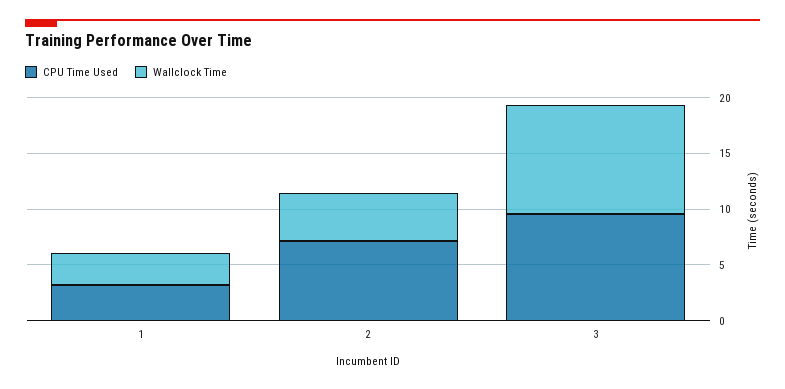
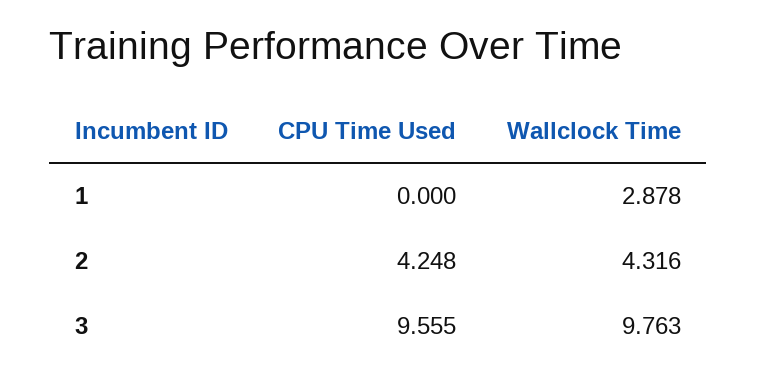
  {
    "CPU Time Used": {
-     "1": 3,
+     "1": 0,
-     "2": 7,
+     "2": 4.248,
      "3": 9.555
    },
    "Wallclock Time": {
      "1": 2.878,
      "2": 4.316,
      "3": 9.763
    }
  }

